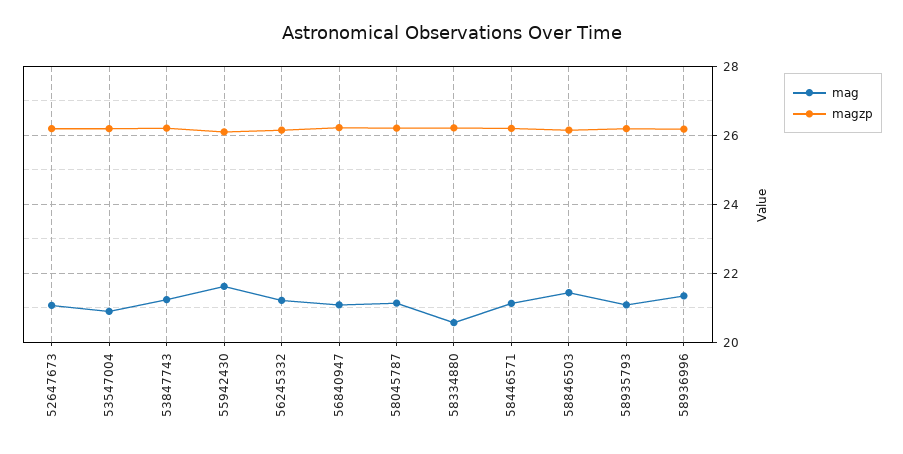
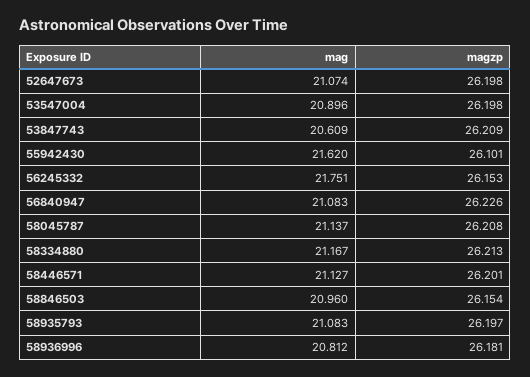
  {
    "mag": {
      "52647673": 21.074,
      "53547004": 20.896,
-     "53847743": 21.2,
+     "53847743": 20.609,
      "55942430": 21.62,
-     "56245332": 21.2,
+     "56245332": 21.751,
      "56840947": 21.083,
      "58045787": 21.137,
-     "58334880": 20.6,
+     "58334880": 21.167,
      "58446571": 21.127,
-     "58846503": 21.4,
+     "58846503": 20.96,
      "58935793": 21.083,
-     "58936996": 21.4
+     "58936996": 20.812
    },
    "magzp": {
      "52647673": 26.198,
      "53547004": 26.198,
      "53847743": 26.209,
      "55942430": 26.101,
      "56245332": 26.153,
      "56840947": 26.226,
      "58045787": 26.208,
      "58334880": 26.213,
      "58446571": 26.201,
      "58846503": 26.154,
      "58935793": 26.197,
      "58936996": 26.181
    }
  }

